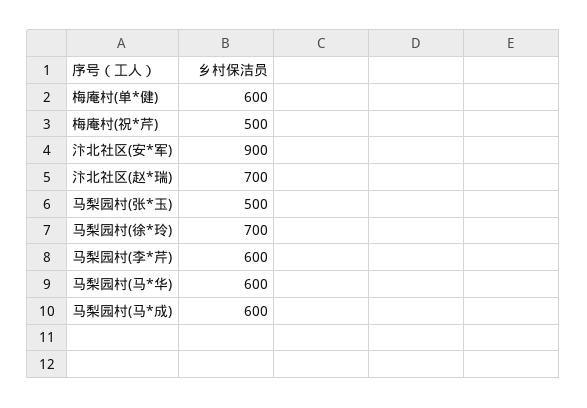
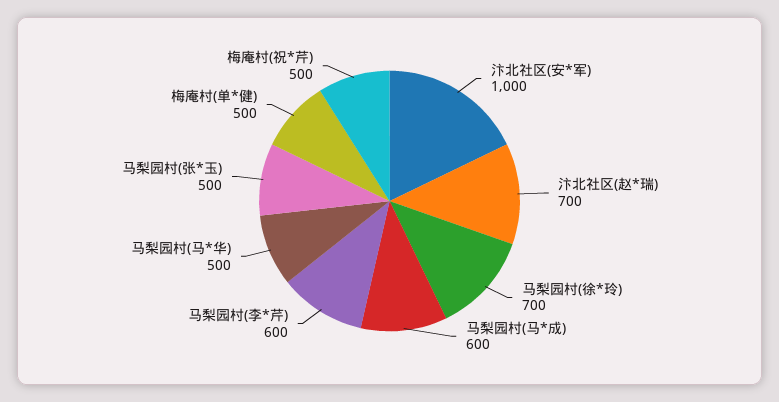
  {
-   "梅庵村(单*健)": 600,
+   "梅庵村(单*健)": 500,
    "梅庵村(祝*芹)": 500,
-   "汴北社区(安*军)": 900,
+   "汴北社区(安*军)": 1000,
    "汴北社区(赵*瑞)": 700,
    "马梨园村(张*玉)": 500,
    "马梨园村(徐*玲)": 700,
    "马梨园村(李*芹)": 600,
-   "马梨园村(马*华)": 600,
+   "马梨园村(马*华)": 500,
    "马梨园村(马*成)": 600
  }

